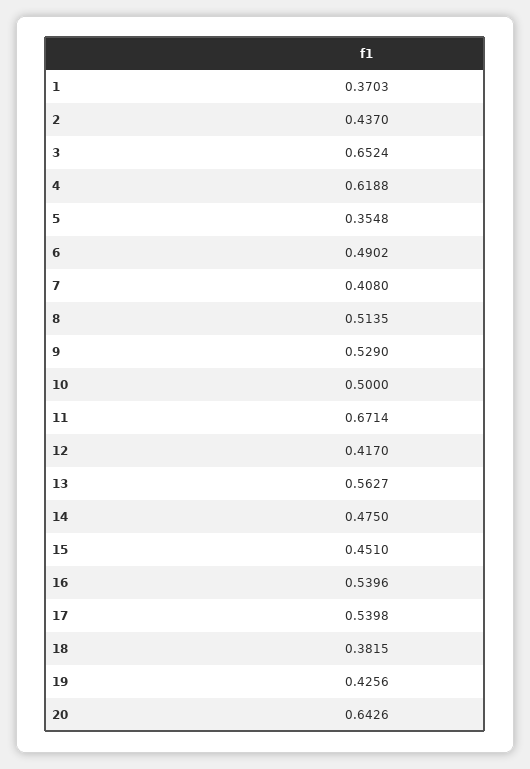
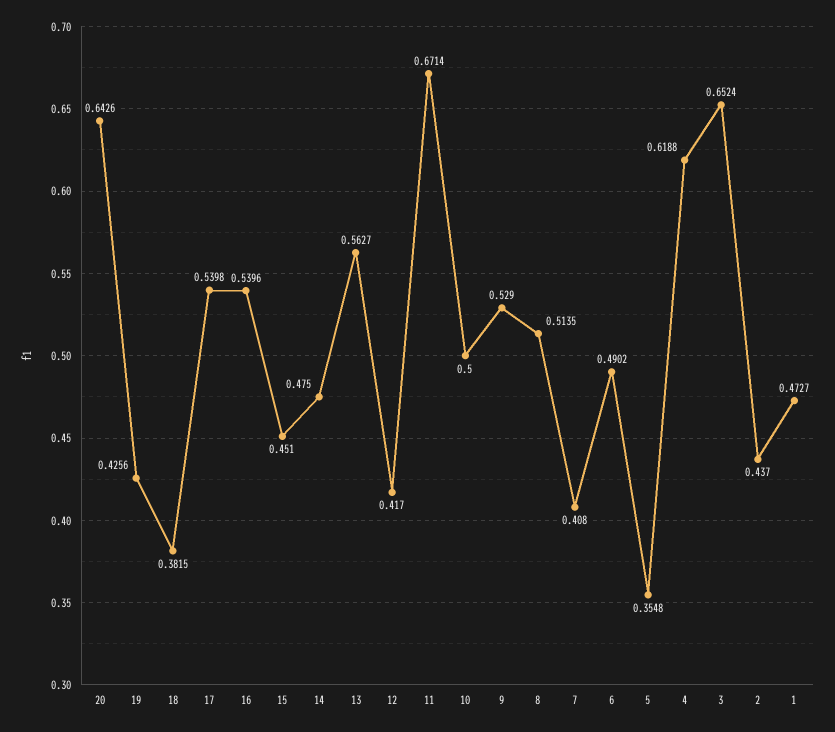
  {
-   "1": 0.3703,
+   "1": 0.4727,
    "2": 0.437,
    "3": 0.6524,
    "4": 0.6188,
    "5": 0.3548,
    "6": 0.4902,
    "7": 0.408,
    "8": 0.5135,
    "9": 0.529,
    "10": 0.5,
    "11": 0.6714,
    "12": 0.417,
    "13": 0.5627,
    "14": 0.475,
    "15": 0.451,
    "16": 0.5396,
    "17": 0.5398,
    "18": 0.3815,
    "19": 0.4256,
    "20": 0.6426
  }

